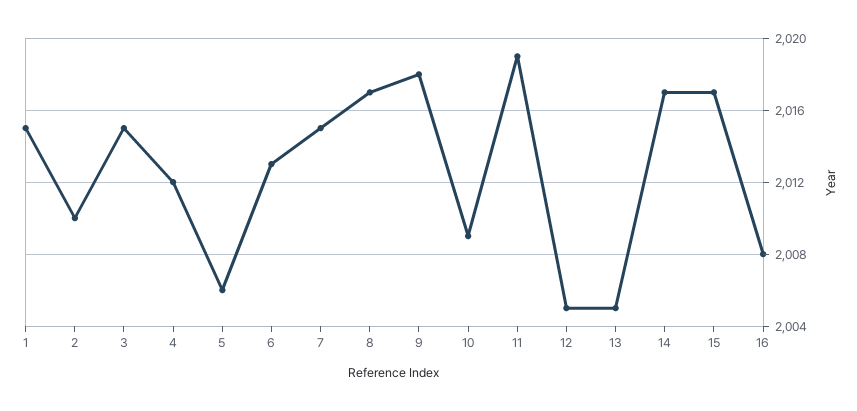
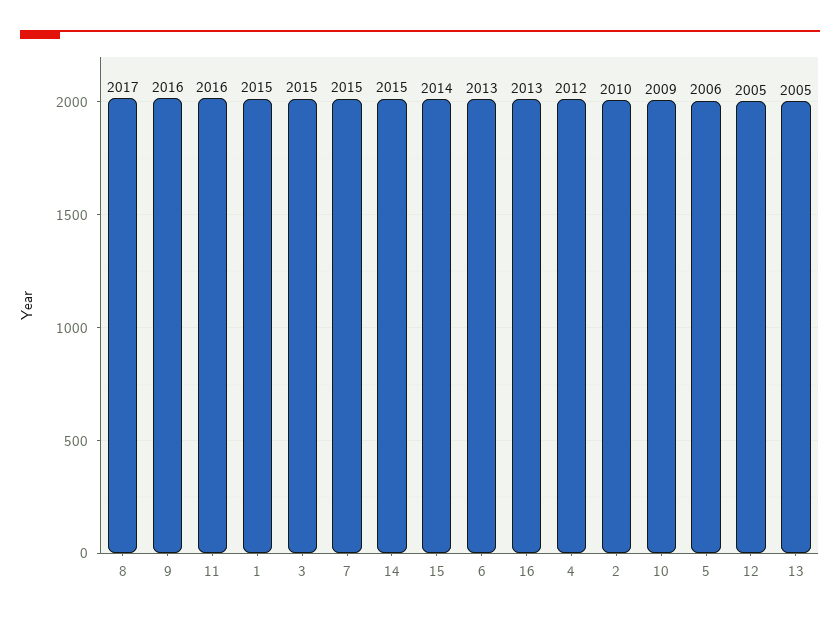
  {
    "1": 2015,
    "2": 2010,
    "3": 2015,
    "4": 2012,
    "5": 2006,
    "6": 2013,
    "7": 2015,
    "8": 2017,
-   "9": 2018,
+   "9": 2016,
    "10": 2009,
-   "11": 2019,
+   "11": 2016,
    "12": 2005,
    "13": 2005,
-   "14": 2017,
+   "14": 2015,
-   "15": 2017,
+   "15": 2014,
-   "16": 2008
+   "16": 2013
  }

